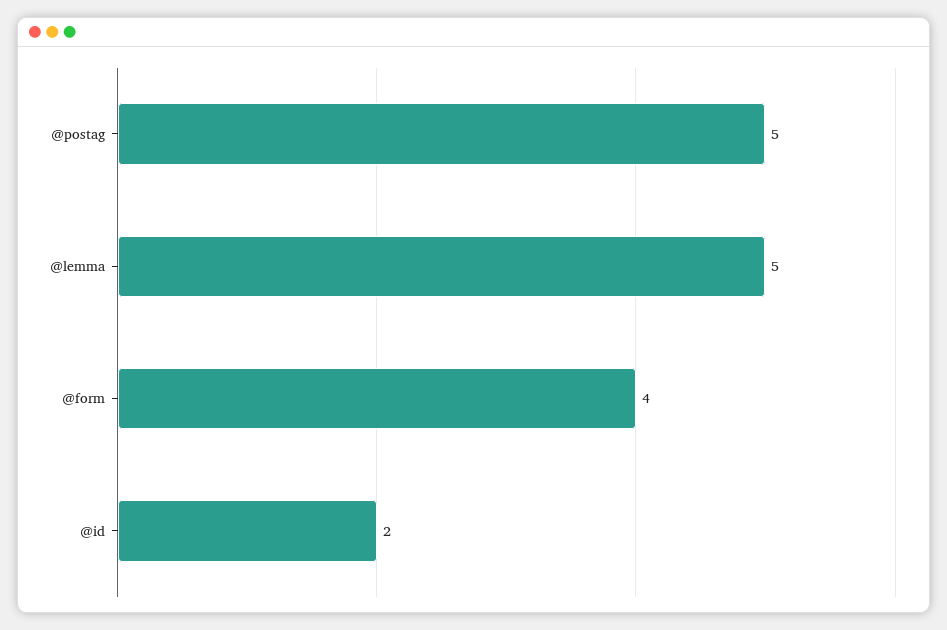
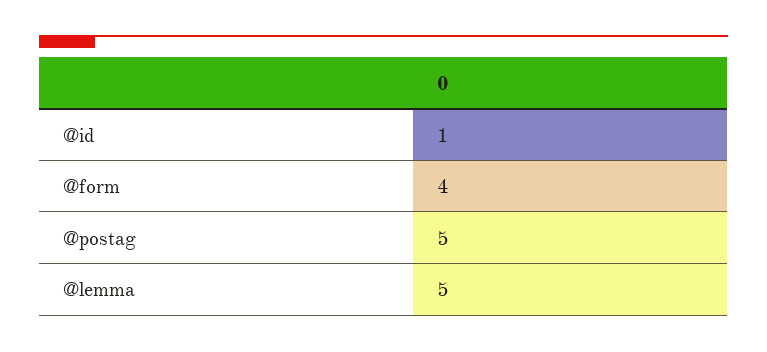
  {
    "@postag": 5,
    "@lemma": 5,
    "@form": 4,
-   "@id": 2
+   "@id": 1
  }

